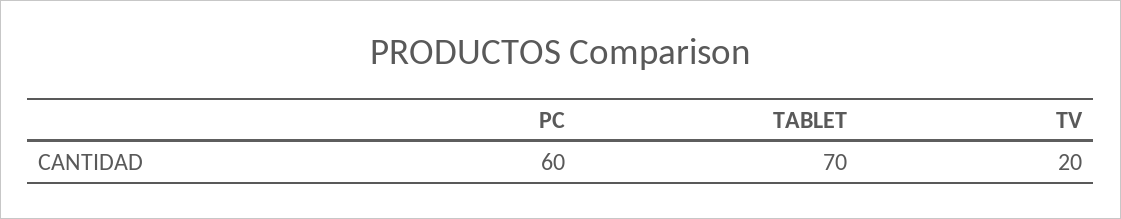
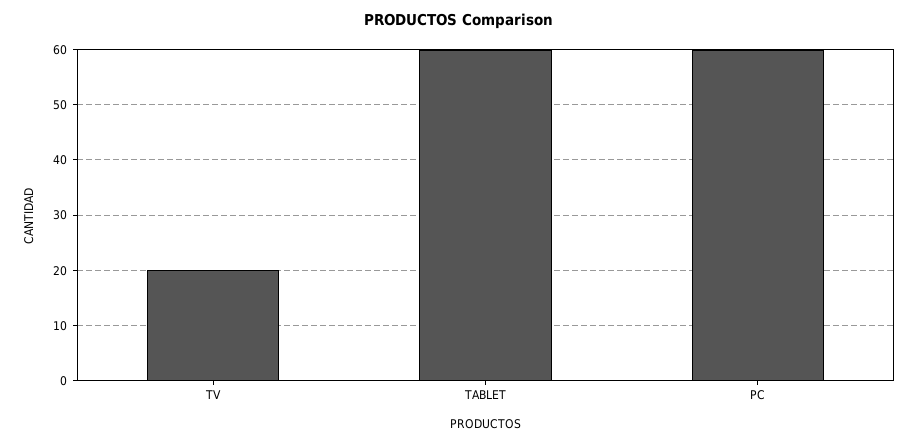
  {
    "PC": 60,
-   "TABLET": 70,
+   "TABLET": 60,
    "TV": 20
  }

